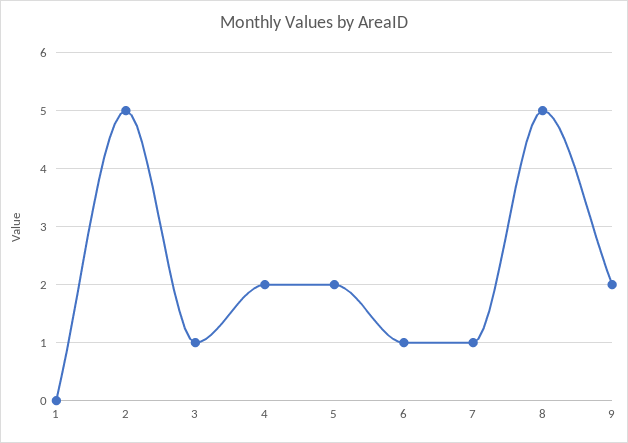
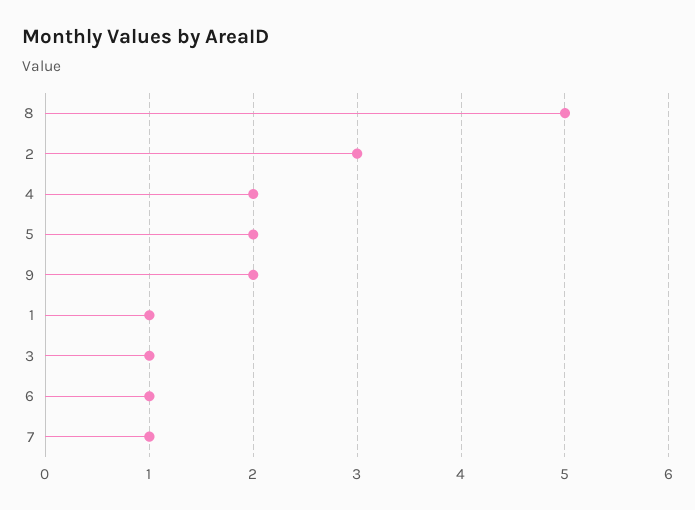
  {
-   "1": 0,
+   "1": 1,
-   "2": 5,
+   "2": 3,
    "3": 1,
    "4": 2,
    "5": 2,
    "6": 1,
    "7": 1,
    "8": 5,
    "9": 2
  }

